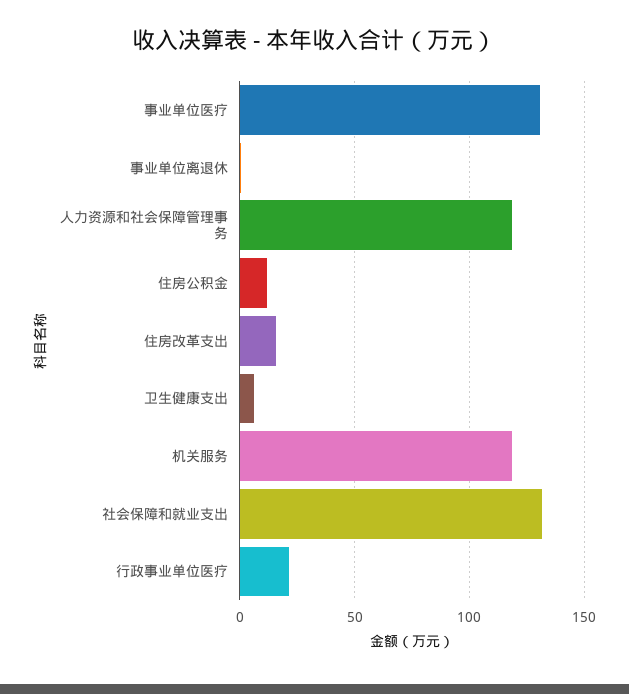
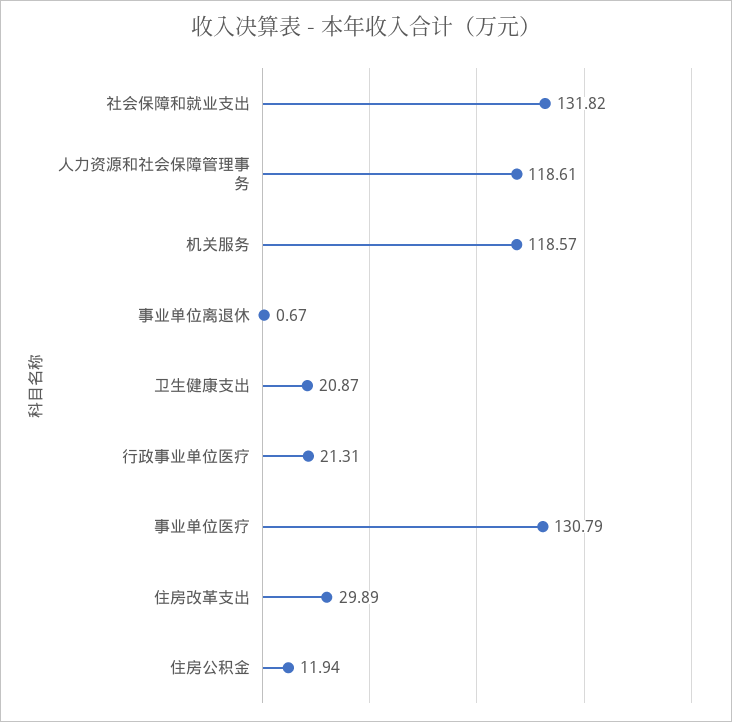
  {
    "事业单位医疗": 130.79,
    "事业单位离退休": 0.67,
    "人力资源和社会保障管理事务": 118.61,
    "住房公积金": 11.94,
-   "住房改革支出": 15,
+   "住房改革支出": 29.89,
-   "卫生健康支出": 5,
+   "卫生健康支出": 20.87,
    "机关服务": 118.57,
    "社会保障和就业支出": 131.82,
    "行政事业单位医疗": 21.31
  }

